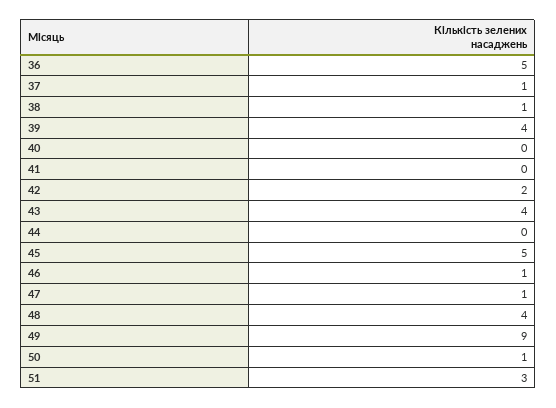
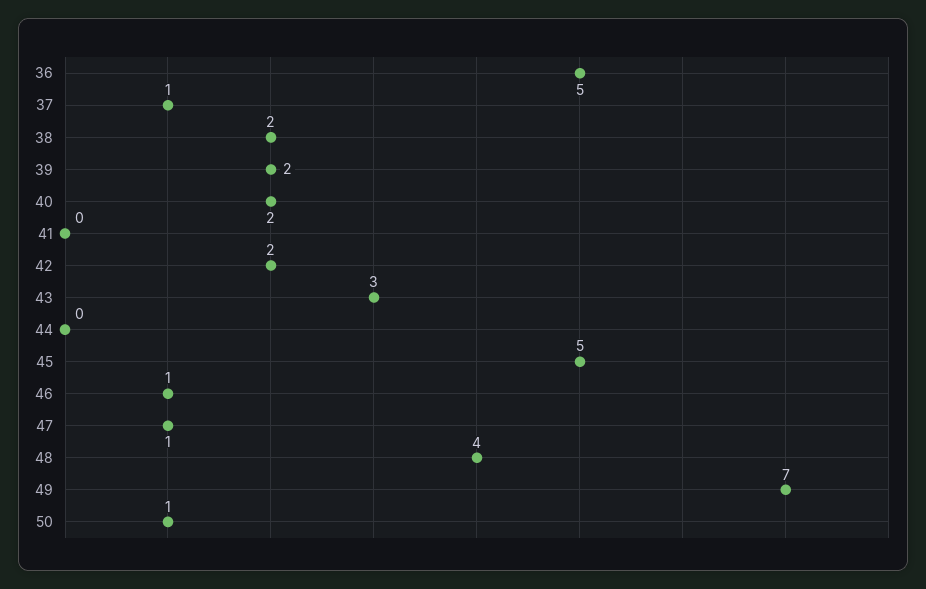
  {
    "36": 5,
    "37": 1,
-   "38": 1,
+   "38": 2,
-   "39": 4,
+   "39": 2,
-   "40": 0,
+   "40": 2,
    "41": 0,
    "42": 2,
-   "43": 4,
+   "43": 3,
    "44": 0,
    "45": 5,
    "46": 1,
    "47": 1,
    "48": 4,
-   "49": 9,
+   "49": 7,
-   "50": 1,
+   "50": 1
-   "51": 3
  }

